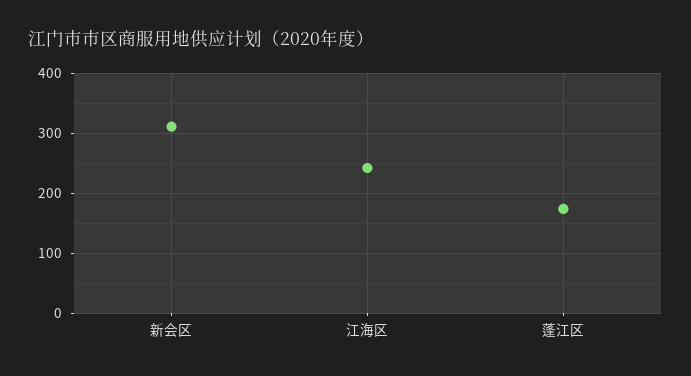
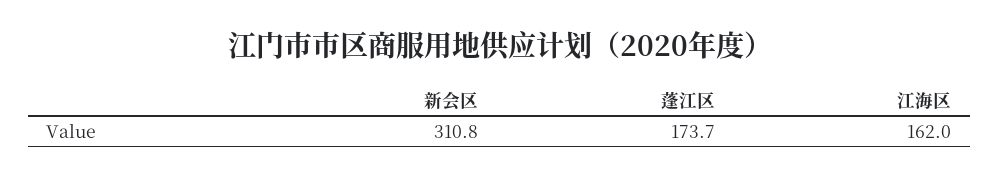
  {
    "新会区": 310.8,
-   "江海区": 240,
+   "江海区": 162,
    "蓬江区": 173.7
  }

